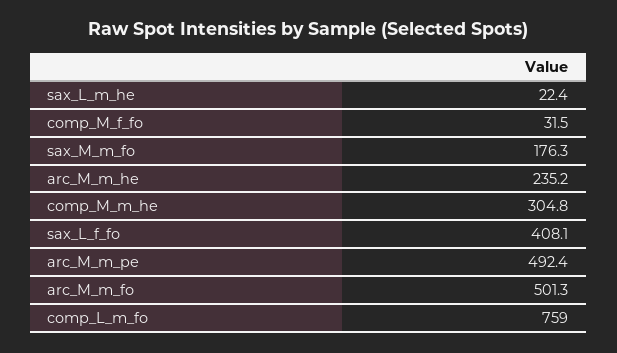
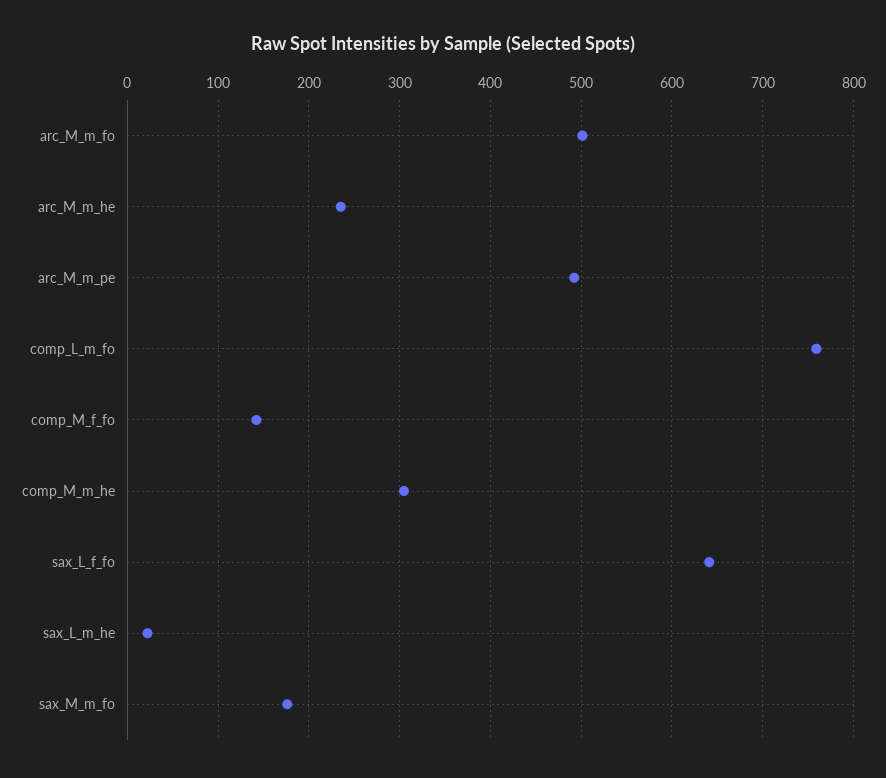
  {
    "sax_L_m_he": 22.4,
-   "comp_M_f_fo": 31.5,
+   "comp_M_f_fo": 140,
    "sax_M_m_fo": 176.3,
    "arc_M_m_he": 235.2,
    "comp_M_m_he": 304.8,
-   "sax_L_f_fo": 408.1,
+   "sax_L_f_fo": 640,
    "arc_M_m_pe": 492.4,
    "arc_M_m_fo": 501.3,
    "comp_L_m_fo": 759
  }

